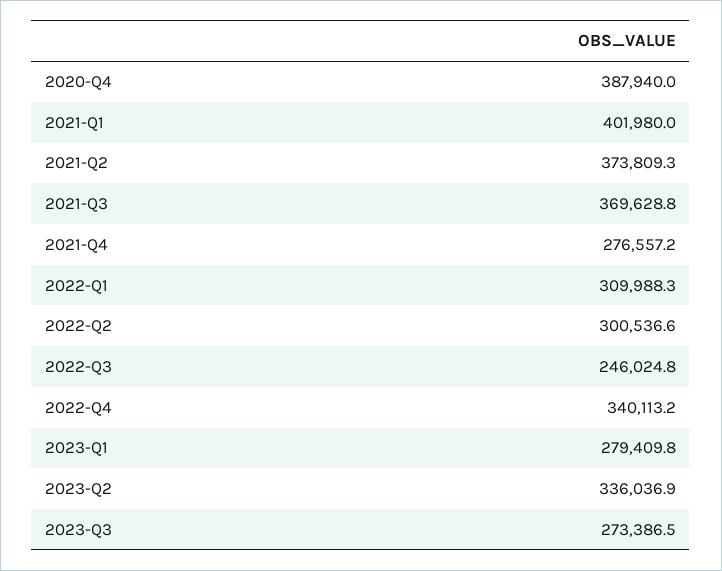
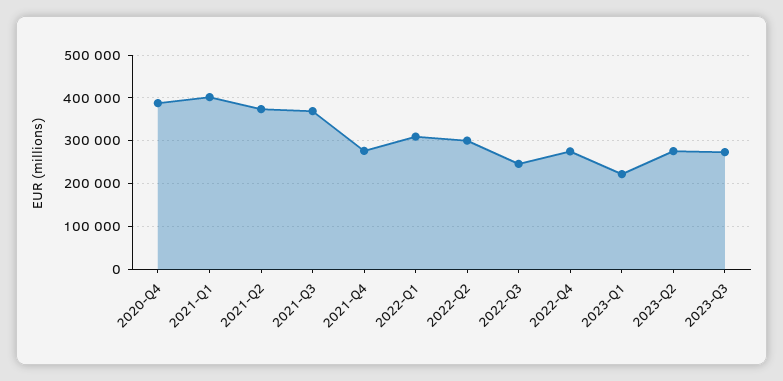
  {
    "2020-Q4": 387940,
    "2021-Q1": 401980,
    "2021-Q2": 373809.3,
    "2021-Q3": 369628.8,
    "2021-Q4": 276557.2,
    "2022-Q1": 309988.3,
    "2022-Q2": 300536.6,
    "2022-Q3": 246024.8,
-   "2022-Q4": 340113.2,
+   "2022-Q4": 280000,
-   "2023-Q1": 279409.8,
+   "2023-Q1": 220000,
-   "2023-Q2": 336036.9,
+   "2023-Q2": 280000,
    "2023-Q3": 273386.5
  }

